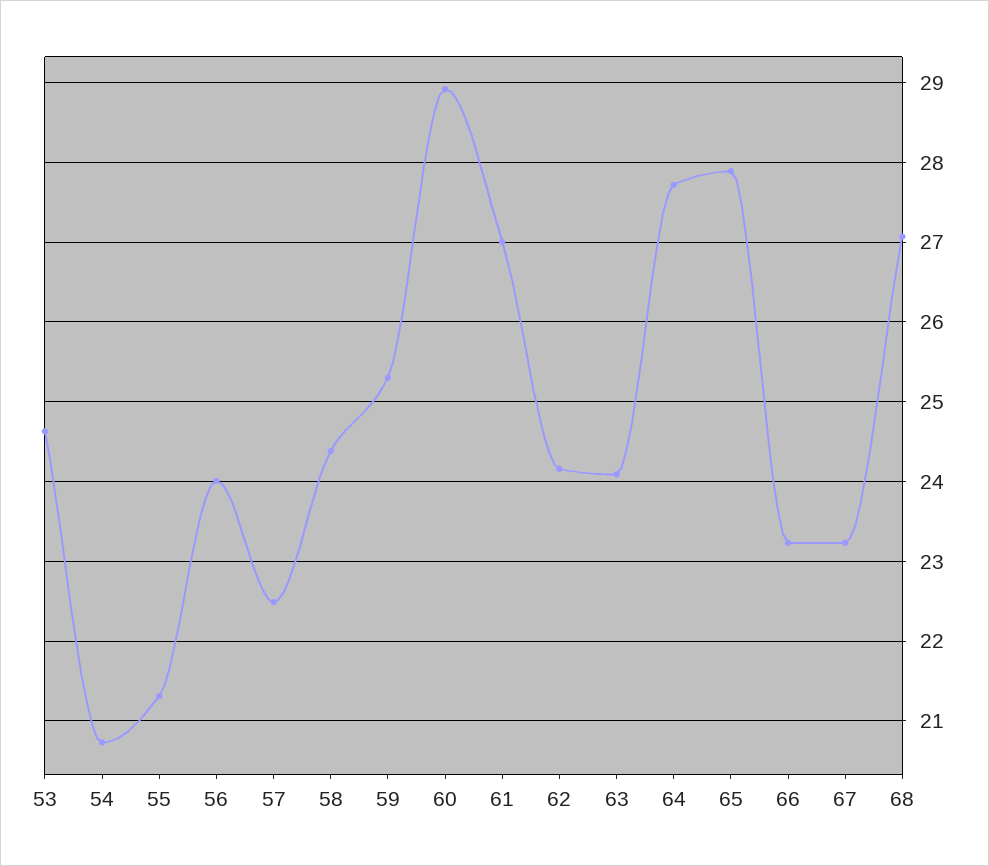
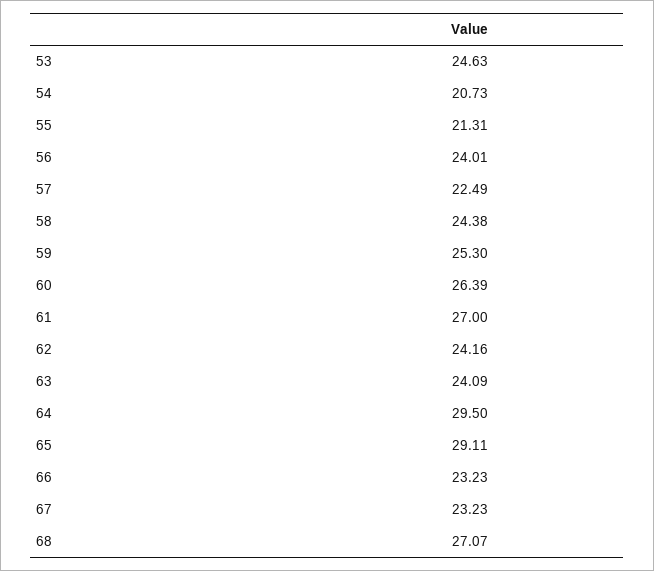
  {
    "53": 24.63,
    "54": 20.73,
    "55": 21.31,
    "56": 24.01,
    "57": 22.49,
    "58": 24.38,
    "59": 25.3,
-   "60": 28.9,
+   "60": 26.39,
    "61": 27,
    "62": 24.16,
    "63": 24.09,
-   "64": 27.7,
+   "64": 29.5,
-   "65": 27.9,
+   "65": 29.11,
    "66": 23.23,
    "67": 23.23,
    "68": 27.07
  }

